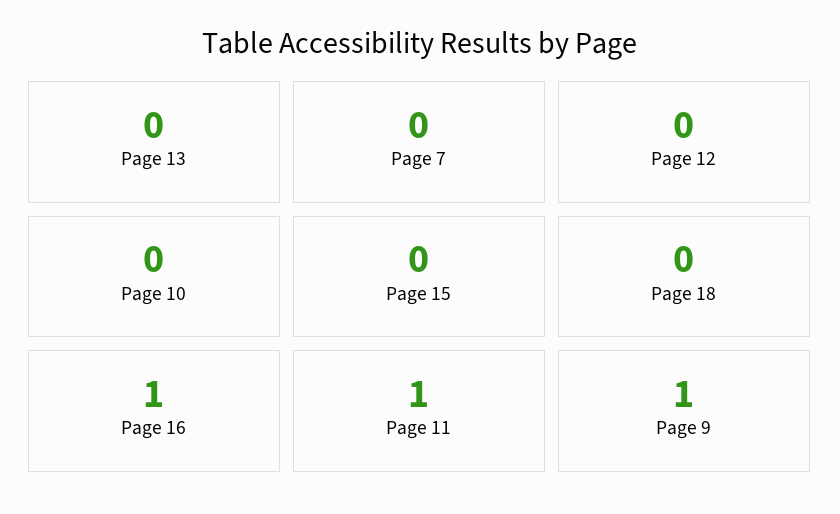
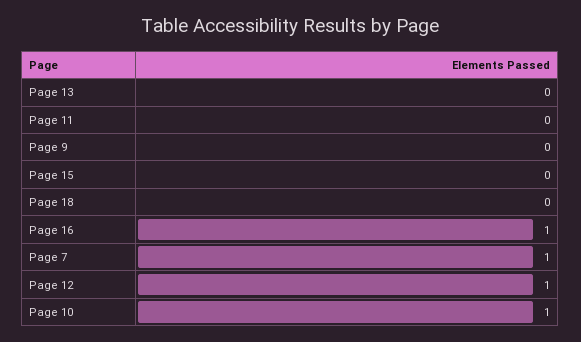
  {
    "Page 13": 0,
-   "Page 7": 0,
+   "Page 7": 1,
-   "Page 12": 0,
+   "Page 12": 1,
-   "Page 10": 0,
+   "Page 10": 1,
    "Page 15": 0,
    "Page 18": 0,
    "Page 16": 1,
-   "Page 11": 1,
+   "Page 11": 0,
-   "Page 9": 1
+   "Page 9": 0
  }

